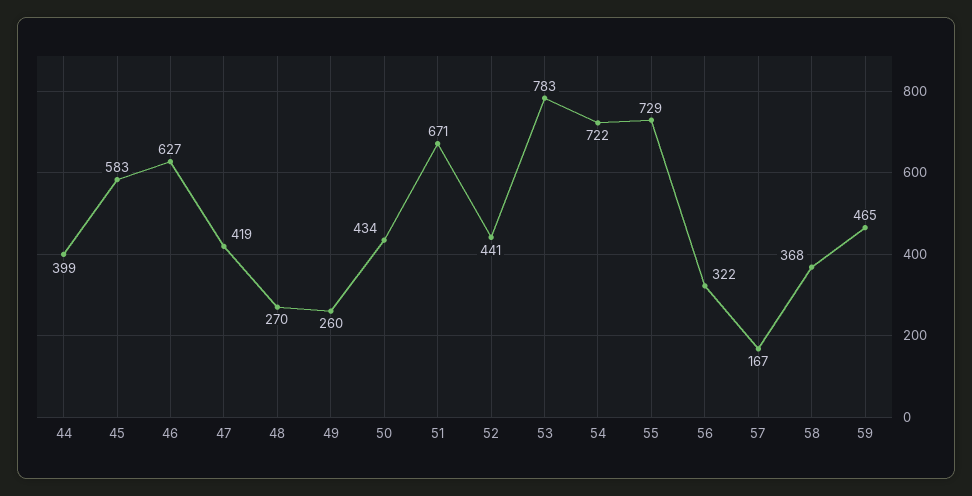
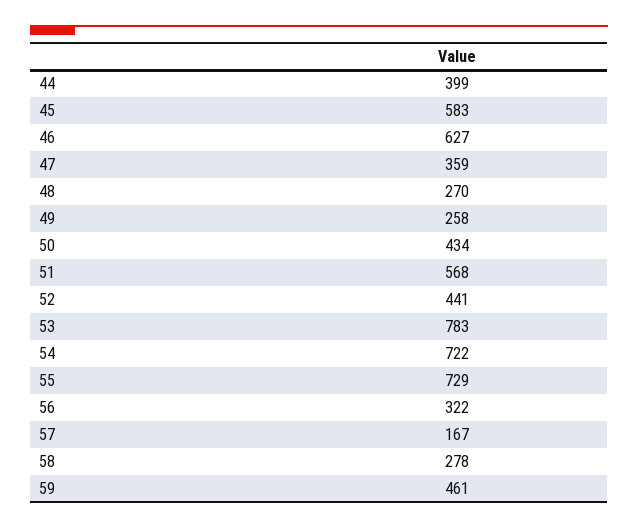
  {
    "44": 399,
    "45": 583,
    "46": 627,
-   "47": 419,
+   "47": 359,
    "48": 270,
-   "49": 260,
+   "49": 258,
    "50": 434,
-   "51": 671,
+   "51": 568,
    "52": 441,
    "53": 783,
    "54": 722,
    "55": 729,
    "56": 322,
    "57": 167,
-   "58": 368,
+   "58": 278,
-   "59": 465
+   "59": 461
  }

